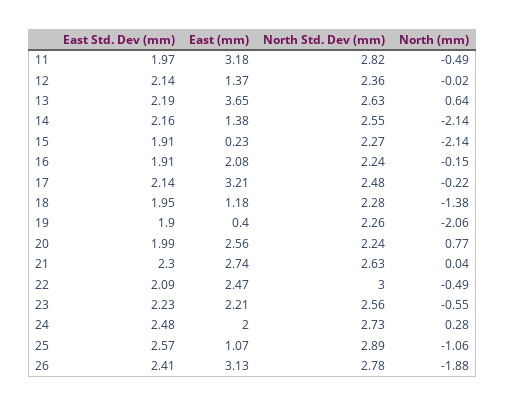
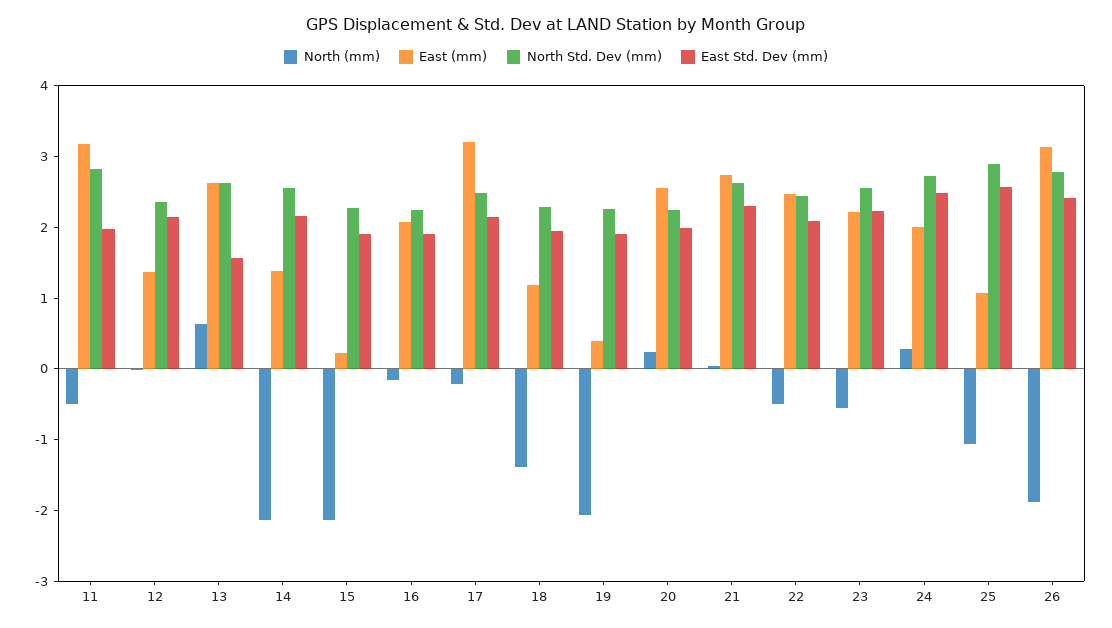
  {
    "East Std. Dev (mm)": {
      "11": 1.97,
      "12": 2.14,
-     "13": 2.19,
+     "13": 1.6,
      "14": 2.16,
      "15": 1.91,
      "16": 1.91,
      "17": 2.14,
      "18": 1.95,
      "19": 1.9,
      "20": 1.99,
      "21": 2.3,
      "22": 2.09,
      "23": 2.23,
      "24": 2.48,
      "25": 2.57,
      "26": 2.41
    },
    "East (mm)": {
      "11": 3.18,
      "12": 1.37,
-     "13": 3.65,
+     "13": 2.6,
      "14": 1.38,
      "15": 0.23,
      "16": 2.08,
      "17": 3.21,
      "18": 1.18,
      "19": 0.4,
      "20": 2.56,
      "21": 2.74,
      "22": 2.47,
      "23": 2.21,
      "24": 2,
      "25": 1.07,
      "26": 3.13
    },
    "North Std. Dev (mm)": {
      "11": 2.82,
      "12": 2.36,
      "13": 2.63,
      "14": 2.55,
      "15": 2.27,
      "16": 2.24,
      "17": 2.48,
      "18": 2.28,
      "19": 2.26,
      "20": 2.24,
      "21": 2.63,
-     "22": 3,
+     "22": 2.4,
      "23": 2.56,
      "24": 2.73,
      "25": 2.89,
      "26": 2.78
    },
    "North (mm)": {
      "11": -0.49,
      "12": -0.02,
      "13": 0.64,
      "14": -2.14,
      "15": -2.14,
      "16": -0.15,
      "17": -0.22,
      "18": -1.38,
      "19": -2.06,
-     "20": 0.77,
+     "20": 0.2,
      "21": 0.04,
      "22": -0.49,
      "23": -0.55,
      "24": 0.28,
      "25": -1.06,
      "26": -1.88
    }
  }

